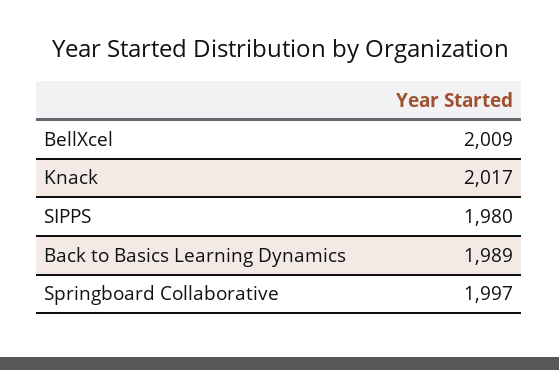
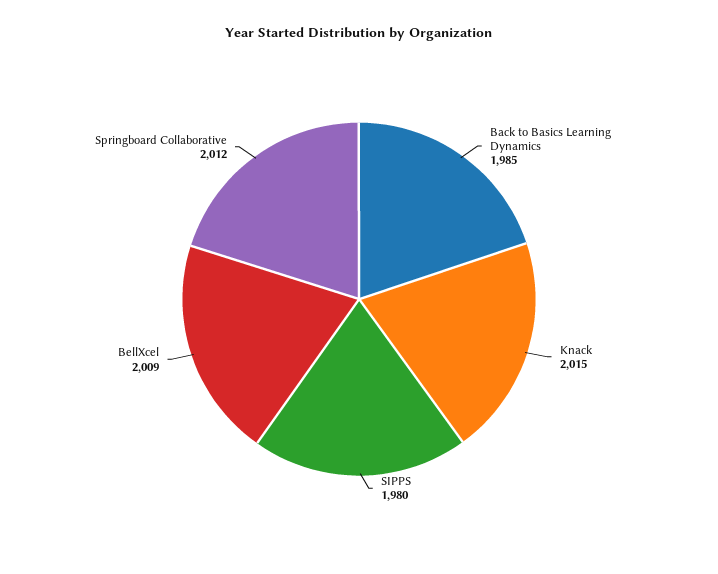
  {
    "BellXcel": 2009,
-   "Knack": 2017,
+   "Knack": 2015,
    "SIPPS": 1980,
-   "Back to Basics Learning Dynamics": 1989,
+   "Back to Basics Learning Dynamics": 1985,
-   "Springboard Collaborative": 1997
+   "Springboard Collaborative": 2012
  }

